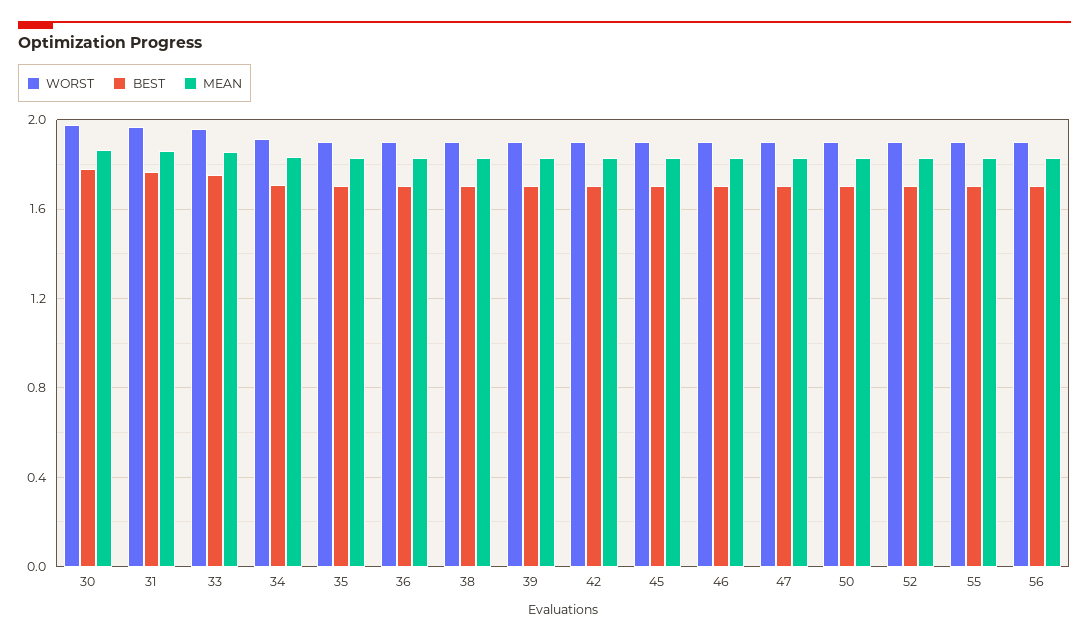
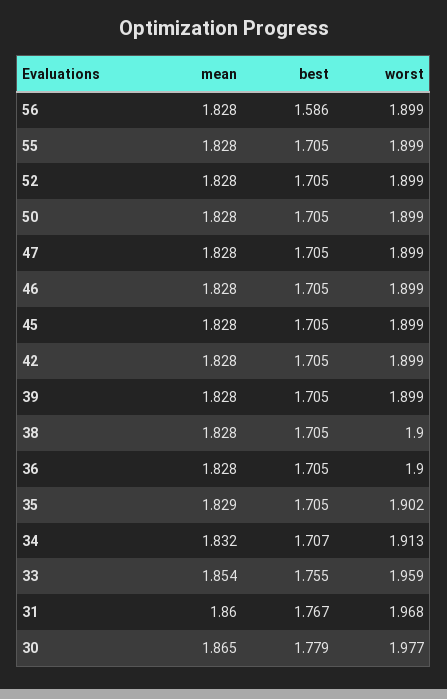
  {
    "WORST": {
      "30": 1.977,
      "31": 1.968,
      "33": 1.959,
      "34": 1.913,
      "35": 1.902,
      "36": 1.9,
      "38": 1.9,
      "39": 1.899,
      "42": 1.899,
      "45": 1.899,
      "46": 1.899,
      "47": 1.899,
      "50": 1.899,
      "52": 1.899,
      "55": 1.899,
      "56": 1.899
    },
    "BEST": {
      "30": 1.779,
      "31": 1.767,
      "33": 1.755,
      "34": 1.707,
      "35": 1.705,
      "36": 1.705,
      "38": 1.705,
      "39": 1.705,
      "42": 1.705,
      "45": 1.705,
      "46": 1.705,
      "47": 1.705,
      "50": 1.705,
      "52": 1.705,
      "55": 1.705,
-     "56": 1.7
+     "56": 1.586
    },
    "MEAN": {
      "30": 1.865,
      "31": 1.86,
      "33": 1.854,
      "34": 1.832,
      "35": 1.829,
      "36": 1.828,
      "38": 1.828,
      "39": 1.828,
      "42": 1.828,
      "45": 1.828,
      "46": 1.828,
      "47": 1.828,
      "50": 1.828,
      "52": 1.828,
      "55": 1.828,
      "56": 1.828
    }
  }

